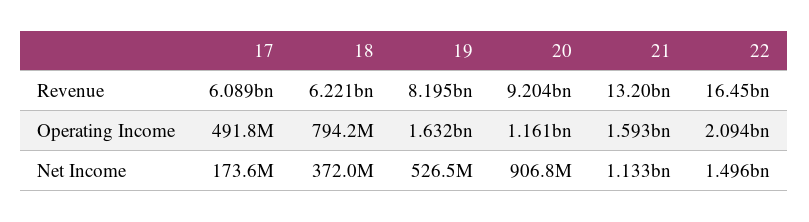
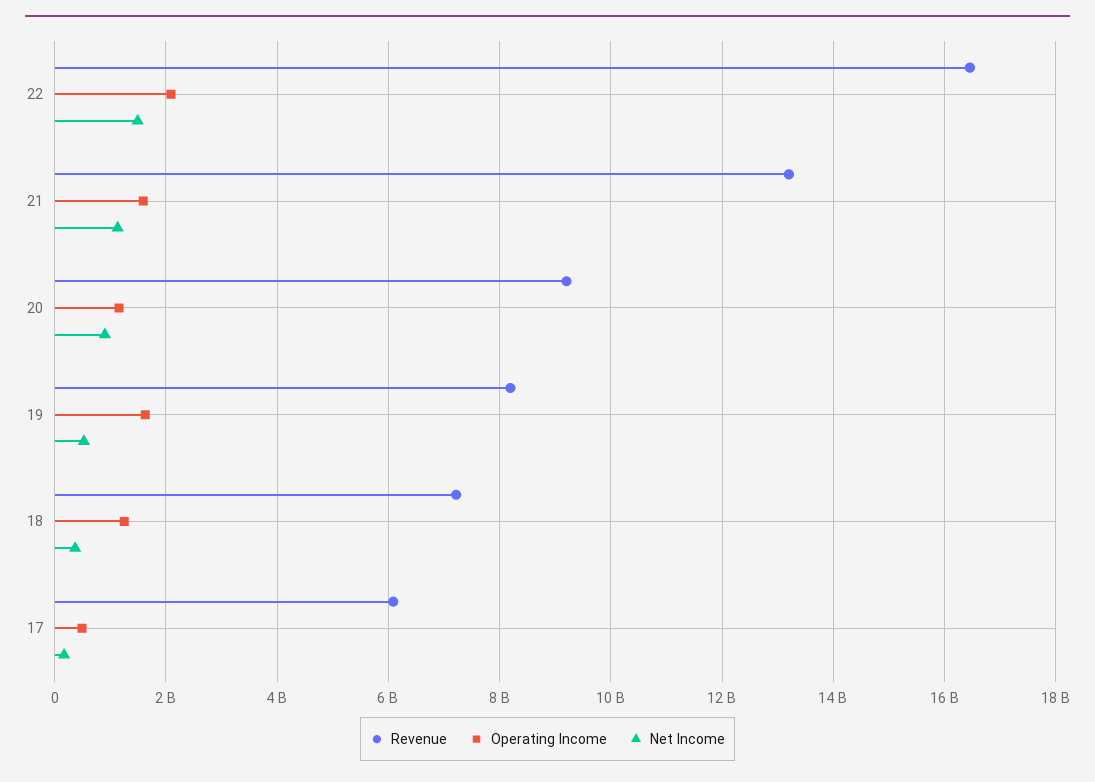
  {
    "Revenue": {
      "17": 6089000000,
-     "18": 6221000000,
+     "18": 7200000000,
      "19": 8195000000,
      "20": 9204000000,
      "21": 13200000000,
      "22": 16450000000
    },
    "Operating Income": {
      "17": 491800000,
-     "18": 794200000,
+     "18": 1200000000,
      "19": 1632000000,
      "20": 1161000000,
      "21": 1593000000,
      "22": 2094000000
    },
    "Net Income": {
      "17": 173600000,
      "18": 372000000,
      "19": 526500000,
      "20": 906800000,
      "21": 1133000000,
      "22": 1496000000
    }
  }

